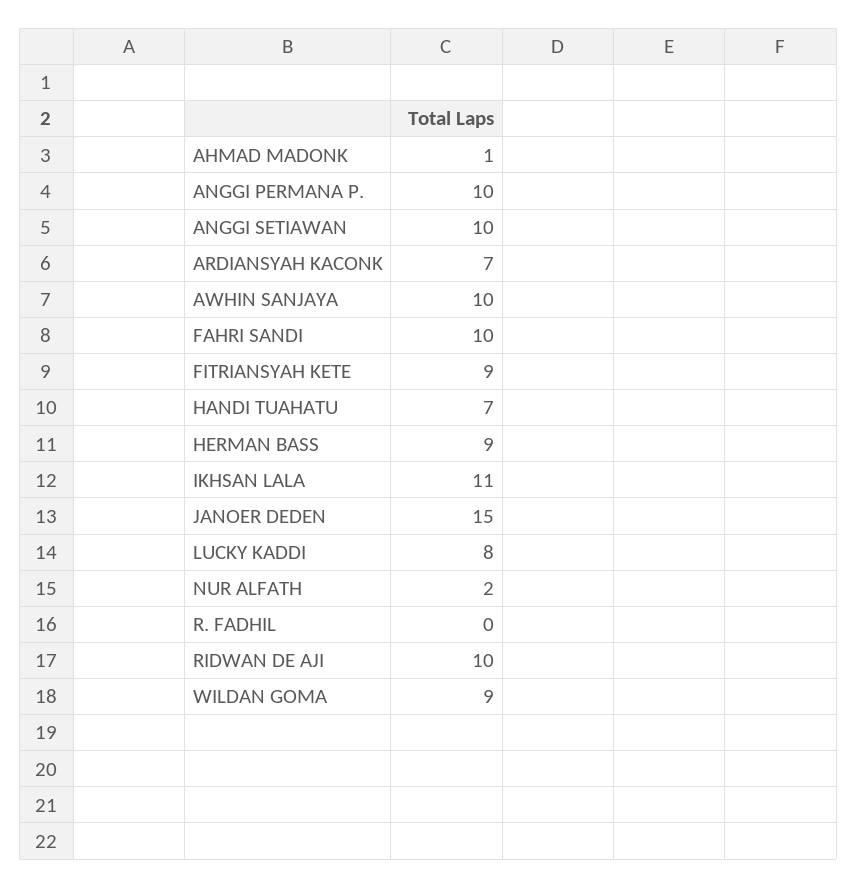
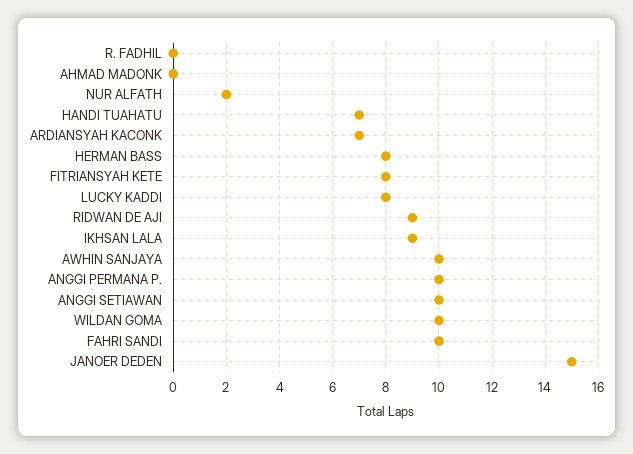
  {
-   "AHMAD MADONK": 1,
+   "AHMAD MADONK": 0,
    "ANGGI PERMANA P.": 10,
    "ANGGI SETIAWAN": 10,
    "ARDIANSYAH KACONK": 7,
    "AWHIN SANJAYA": 10,
    "FAHRI SANDI": 10,
-   "FITRIANSYAH KETE": 9,
+   "FITRIANSYAH KETE": 8,
    "HANDI TUAHATU": 7,
-   "HERMAN BASS": 9,
+   "HERMAN BASS": 8,
-   "IKHSAN LALA": 11,
+   "IKHSAN LALA": 9,
    "JANOER DEDEN": 15,
    "LUCKY KADDI": 8,
    "NUR ALFATH": 2,
    "R. FADHIL": 0,
-   "RIDWAN DE AJI": 10,
+   "RIDWAN DE AJI": 9,
-   "WILDAN GOMA": 9
+   "WILDAN GOMA": 10
  }

